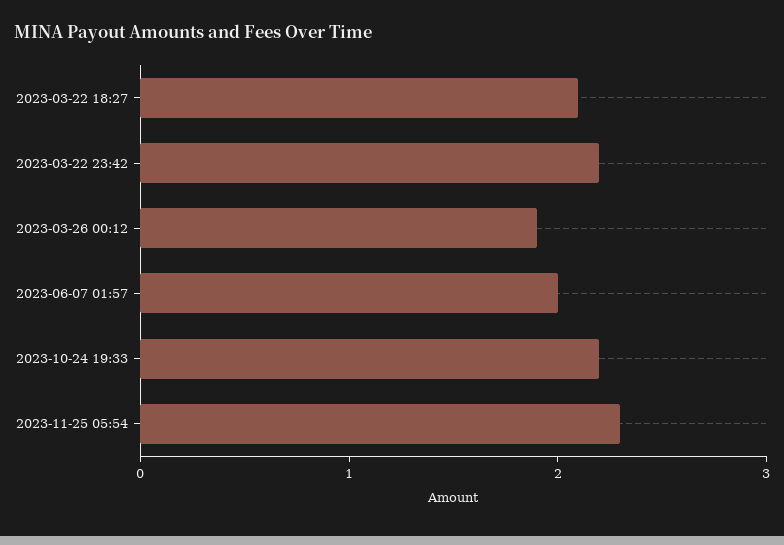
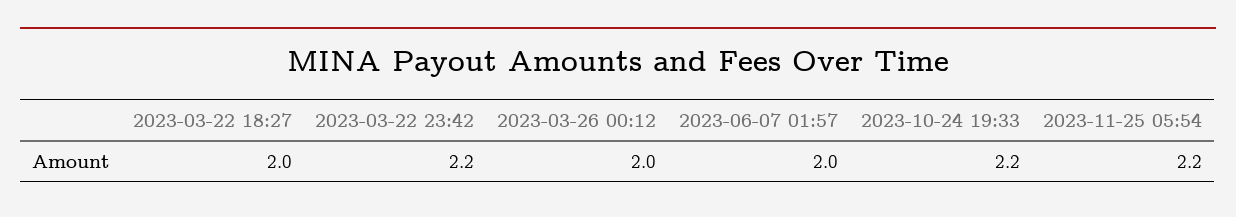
  {
-   "2023-03-22 18:27": 2.1,
+   "2023-03-22 18:27": 2,
    "2023-03-22 23:42": 2.2,
-   "2023-03-26 00:12": 1.9,
+   "2023-03-26 00:12": 2,
    "2023-06-07 01:57": 2,
    "2023-10-24 19:33": 2.2,
-   "2023-11-25 05:54": 2.3
+   "2023-11-25 05:54": 2.2
  }

